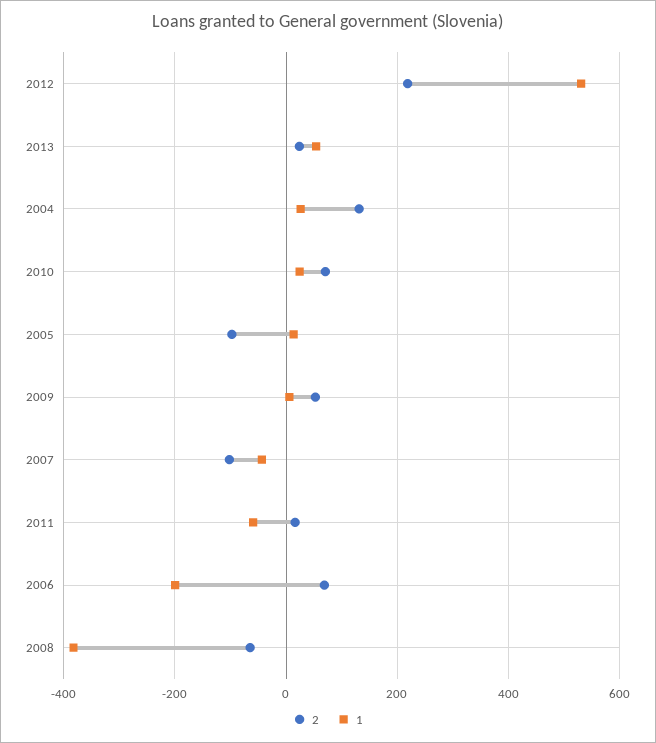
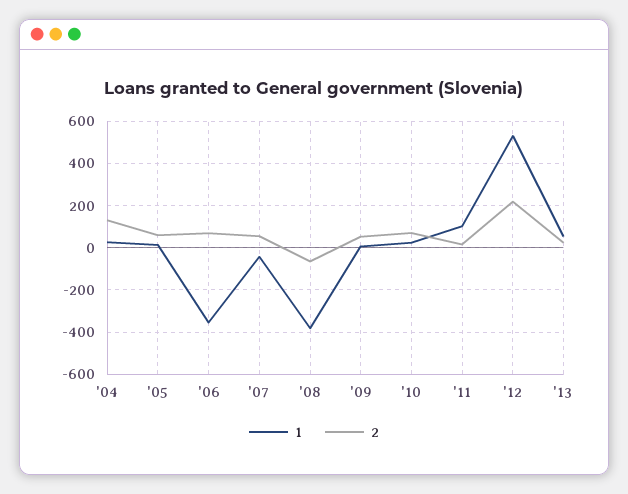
  {
    "2": {
      "2012": 220,
      "2013": 20,
      "2004": 140,
      "2010": 80,
-     "2005": -100,
+     "2005": 50,
      "2009": 60,
-     "2007": -100,
+     "2007": 50,
      "2011": 20,
      "2006": 60,
      "2008": -60
    },
    "1": {
      "2012": 540,
      "2013": 60,
      "2004": 20,
      "2010": 20,
      "2005": 20,
      "2009": 0,
      "2007": -40,
-     "2011": -60,
+     "2011": 100,
-     "2006": -200,
+     "2006": -350,
      "2008": -380
    }
  }

